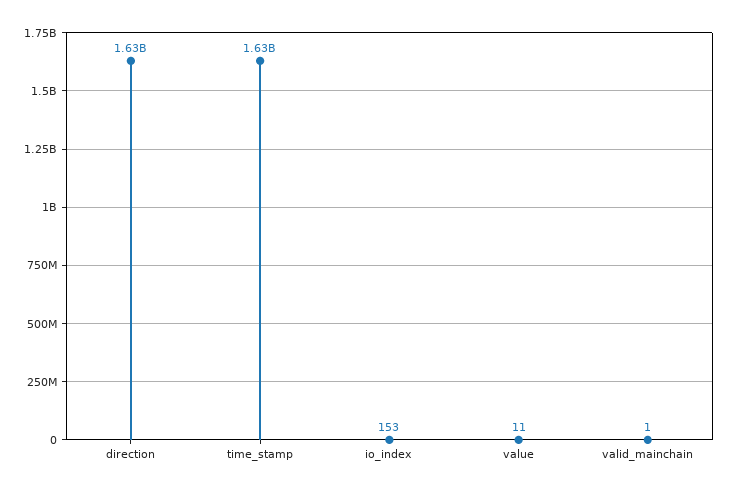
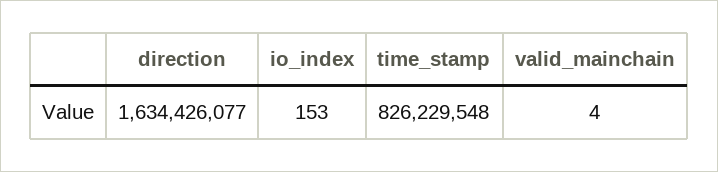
  {
    "direction": 1634426077,
-   "time_stamp": 1630000000,
+   "time_stamp": 826229548,
    "io_index": 153,
-   "value": 11,
-   "valid_mainchain": 1
+   "valid_mainchain": 4
  }

